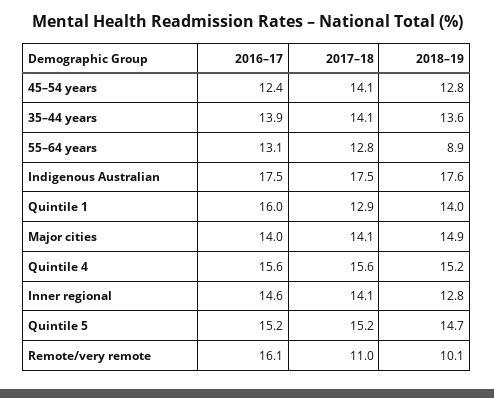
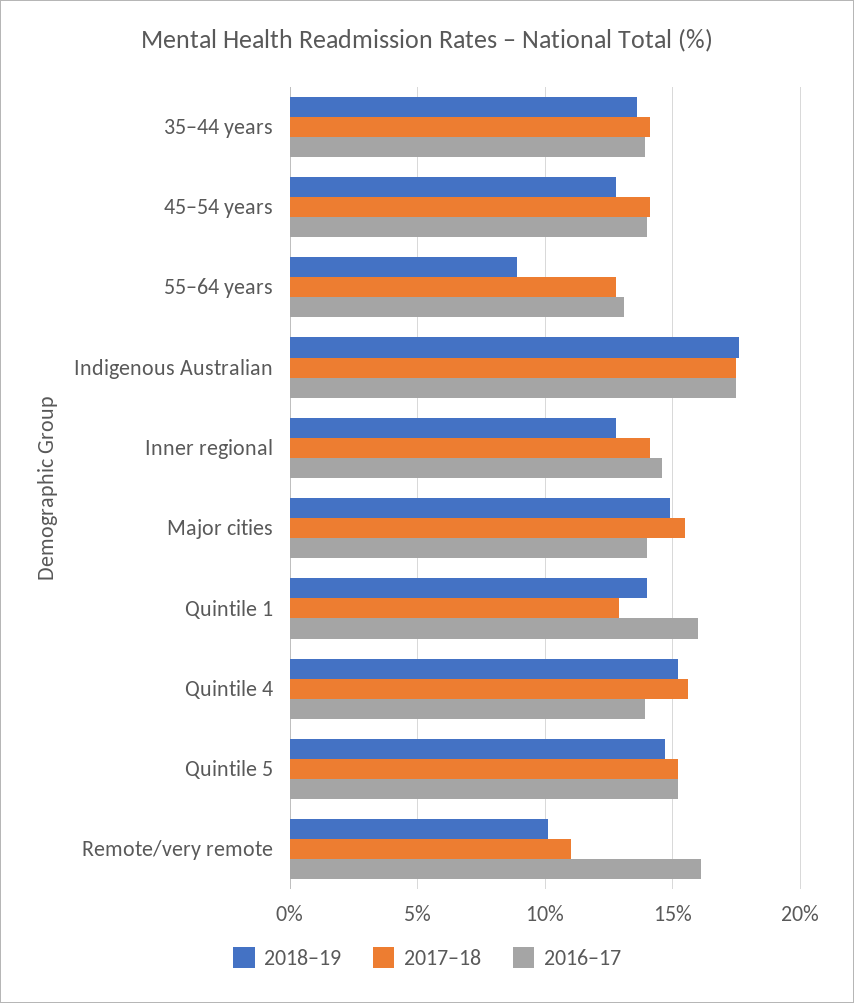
  {
    "2016–17": {
-     "45–54 years": 12.4,
+     "45–54 years": 14,
      "35–44 years": 13.9,
      "55–64 years": 13.1,
      "Indigenous Australian": 17.5,
      "Quintile 1": 16,
      "Major cities": 14,
-     "Quintile 4": 15.6,
+     "Quintile 4": 14,
      "Inner regional": 14.6,
      "Quintile 5": 15.2,
      "Remote/very remote": 16.1
    },
    "2017–18": {
      "45–54 years": 14.1,
      "35–44 years": 14.1,
      "55–64 years": 12.8,
      "Indigenous Australian": 17.5,
      "Quintile 1": 12.9,
-     "Major cities": 14.1,
+     "Major cities": 15.5,
      "Quintile 4": 15.6,
      "Inner regional": 14.1,
      "Quintile 5": 15.2,
      "Remote/very remote": 11
    },
    "2018–19": {
      "45–54 years": 12.8,
      "35–44 years": 13.6,
      "55–64 years": 8.9,
      "Indigenous Australian": 17.6,
      "Quintile 1": 14,
      "Major cities": 14.9,
      "Quintile 4": 15.2,
      "Inner regional": 12.8,
      "Quintile 5": 14.7,
      "Remote/very remote": 10.1
    }
  }

